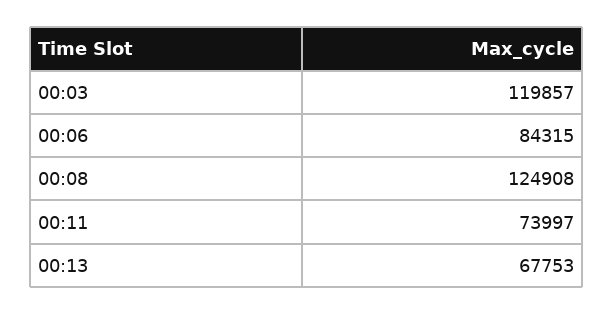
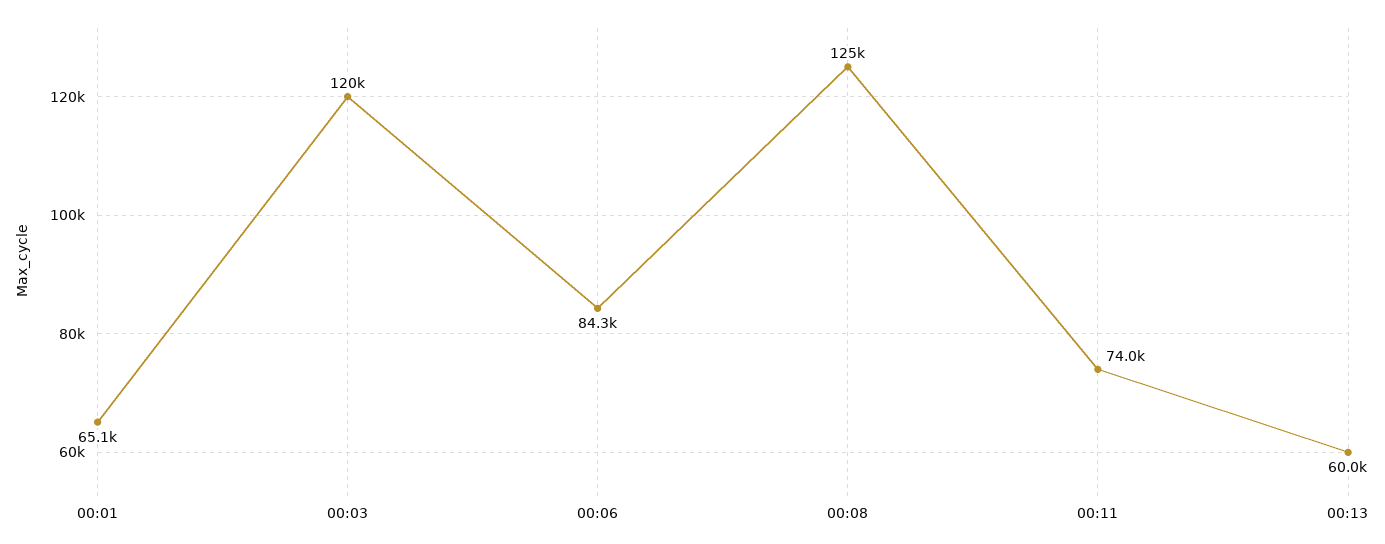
  {
    "00:03": 119857,
    "00:06": 84315,
    "00:08": 124908,
    "00:11": 73997,
-   "00:13": 67753
+   "00:13": 60000,
+   "00:01": 65100
  }

